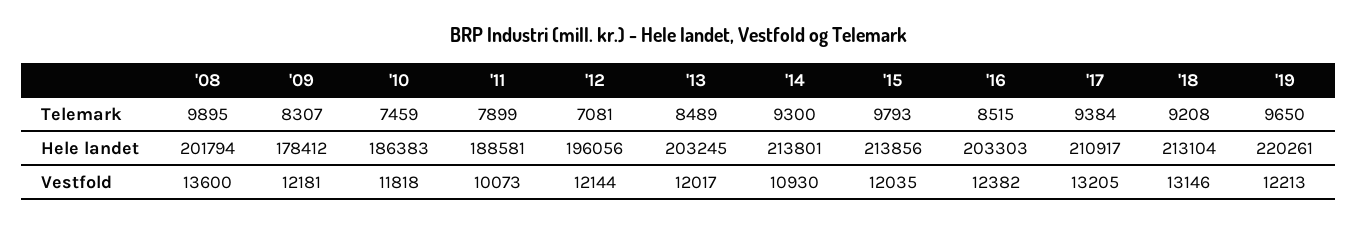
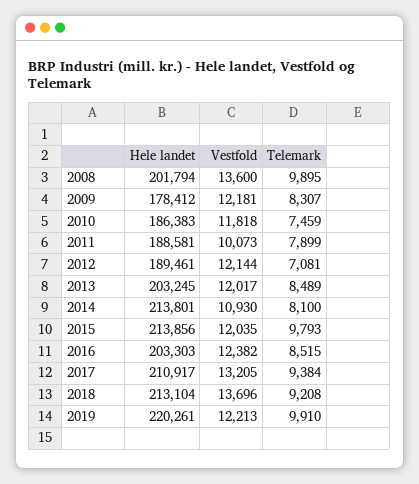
  {
    "'08": {
      "Telemark": 9895,
      "Hele landet": 201794,
      "Vestfold": 13600
    },
    "'09": {
      "Telemark": 8307,
      "Hele landet": 178412,
      "Vestfold": 12181
    },
    "'10": {
      "Telemark": 7459,
      "Hele landet": 186383,
      "Vestfold": 11818
    },
    "'11": {
      "Telemark": 7899,
      "Hele landet": 188581,
      "Vestfold": 10073
    },
    "'12": {
      "Telemark": 7081,
-     "Hele landet": 196056,
+     "Hele landet": 189461,
      "Vestfold": 12144
    },
    "'13": {
      "Telemark": 8489,
      "Hele landet": 203245,
      "Vestfold": 12017
    },
    "'14": {
-     "Telemark": 9300,
+     "Telemark": 8100,
      "Hele landet": 213801,
      "Vestfold": 10930
    },
    "'15": {
      "Telemark": 9793,
      "Hele landet": 213856,
      "Vestfold": 12035
    },
    "'16": {
      "Telemark": 8515,
      "Hele landet": 203303,
      "Vestfold": 12382
    },
    "'17": {
      "Telemark": 9384,
      "Hele landet": 210917,
      "Vestfold": 13205
    },
    "'18": {
      "Telemark": 9208,
      "Hele landet": 213104,
-     "Vestfold": 13146
+     "Vestfold": 13696
    },
    "'19": {
-     "Telemark": 9650,
+     "Telemark": 9910,
      "Hele landet": 220261,
      "Vestfold": 12213
    }
  }

